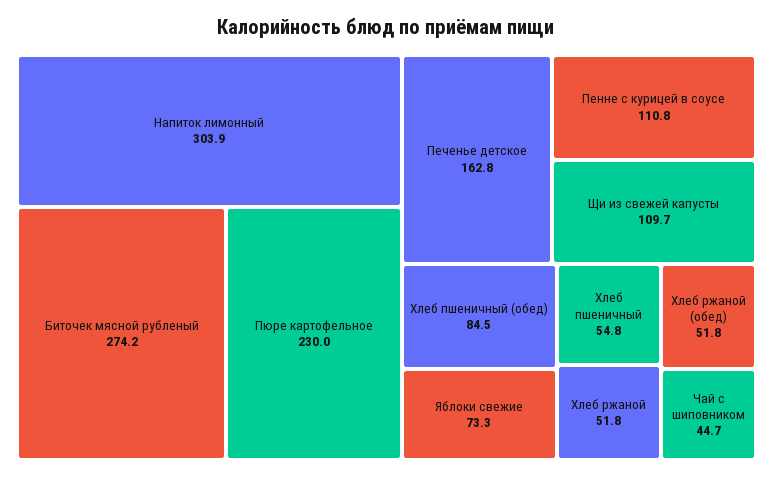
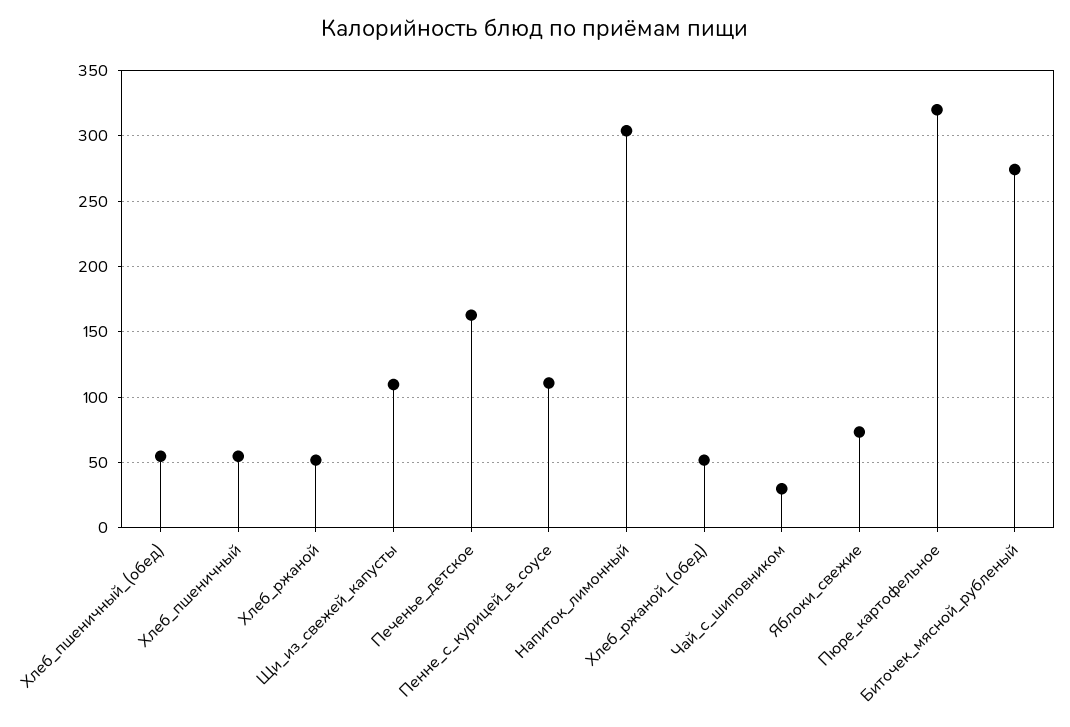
  {
    "Напиток лимонный": 303.9,
    "Биточек мясной рубленый": 274.2,
-   "Пюре картофельное": 230,
+   "Пюре картофельное": 320,
    "Печенье детское": 162.8,
    "Пенне с курицей в соусе": 110.8,
    "Щи из свежей капусты": 109.7,
-   "Хлеб пшеничный (обед)": 84.5,
+   "Хлеб пшеничный (обед)": 55,
    "Яблоки свежие": 73.3,
    "Хлеб пшеничный": 54.8,
    "Хлеб ржаной": 51.8,
    "Хлеб ржаной (обед)": 51.8,
-   "Чай с шиповником": 44.7
+   "Чай с шиповником": 30
  }

